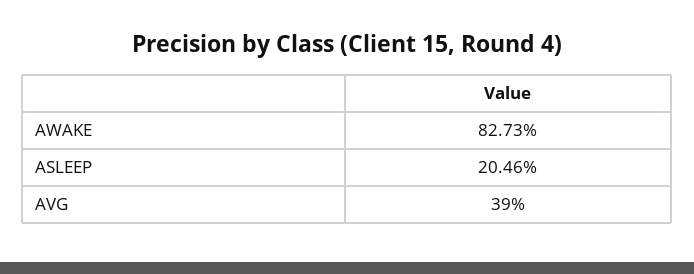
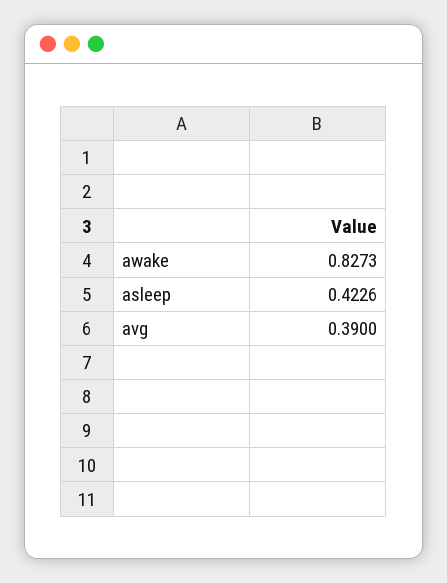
  {
    "AWAKE": 0.8273,
-   "ASLEEP": 0.2046,
+   "ASLEEP": 0.4226,
    "AVG": 0.39
  }

